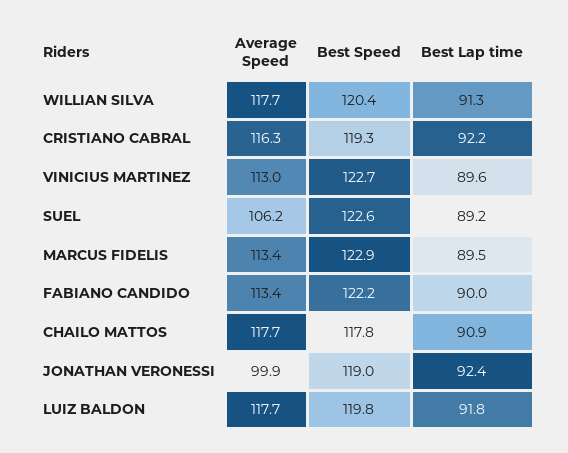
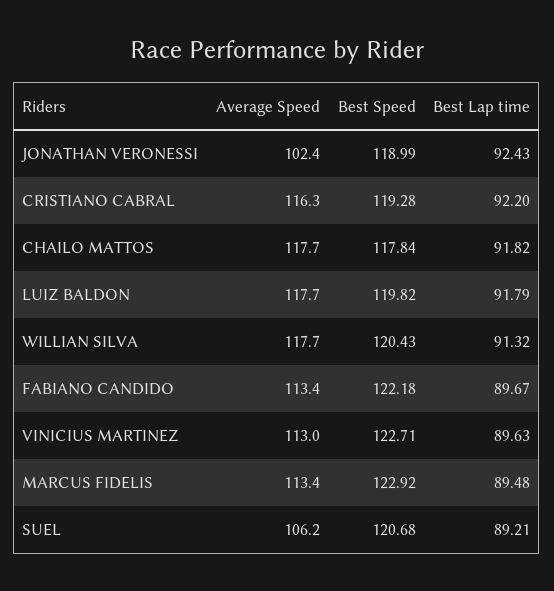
  {
    "Average Speed": {
      "WILLIAN SILVA": 117.7,
      "CRISTIANO CABRAL": 116.3,
      "VINICIUS MARTINEZ": 113,
      "SUEL": 106.2,
      "MARCUS FIDELIS": 113.4,
      "FABIANO CANDIDO": 113.4,
      "CHAILO MATTOS": 117.7,
-     "JONATHAN VERONESSI": 99.9,
+     "JONATHAN VERONESSI": 102.4,
      "LUIZ BALDON": 117.7
    },
    "Best Speed": {
      "WILLIAN SILVA": 120.43,
      "CRISTIANO CABRAL": 119.28,
      "VINICIUS MARTINEZ": 122.71,
-     "SUEL": 122.6,
+     "SUEL": 120.68,
      "MARCUS FIDELIS": 122.92,
      "FABIANO CANDIDO": 122.18,
      "CHAILO MATTOS": 117.84,
      "JONATHAN VERONESSI": 118.99,
      "LUIZ BALDON": 119.82
    },
    "Best Lap time": {
      "WILLIAN SILVA": 91.32,
      "CRISTIANO CABRAL": 92.2,
      "VINICIUS MARTINEZ": 89.63,
      "SUEL": 89.21,
      "MARCUS FIDELIS": 89.48,
-     "FABIANO CANDIDO": 90,
+     "FABIANO CANDIDO": 89.67,
-     "CHAILO MATTOS": 90.9,
+     "CHAILO MATTOS": 91.82,
      "JONATHAN VERONESSI": 92.43,
      "LUIZ BALDON": 91.79
    }
  }

